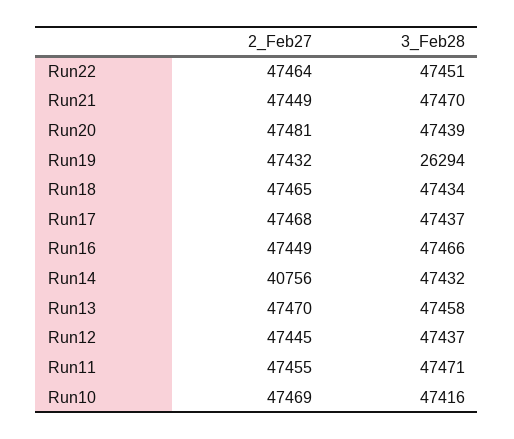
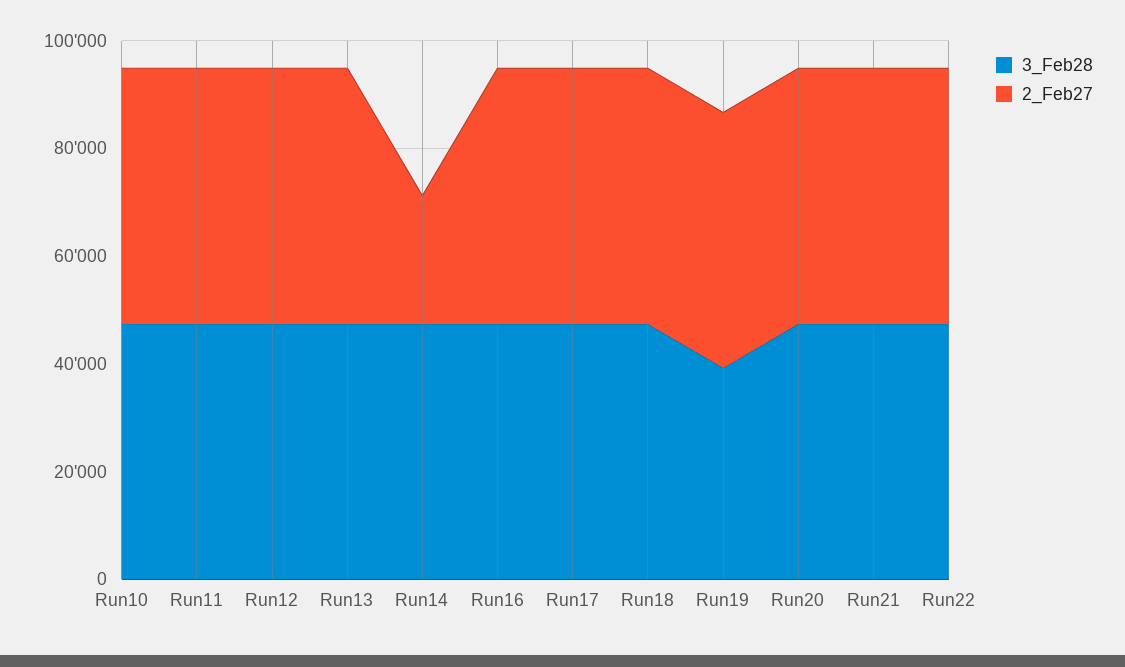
  {
    "2_Feb27": {
      "Run22": 47464,
      "Run21": 47449,
      "Run20": 47481,
      "Run19": 47432,
      "Run18": 47465,
      "Run17": 47468,
      "Run16": 47449,
-     "Run14": 40756,
+     "Run14": 25000,
      "Run13": 47470,
      "Run12": 47445,
      "Run11": 47455,
      "Run10": 47469
    },
    "3_Feb28": {
      "Run22": 47451,
      "Run21": 47470,
      "Run20": 47439,
-     "Run19": 26294,
+     "Run19": 40000,
      "Run18": 47434,
      "Run17": 47437,
      "Run16": 47466,
      "Run14": 47432,
      "Run13": 47458,
      "Run12": 47437,
      "Run11": 47471,
      "Run10": 47416
    }
  }

